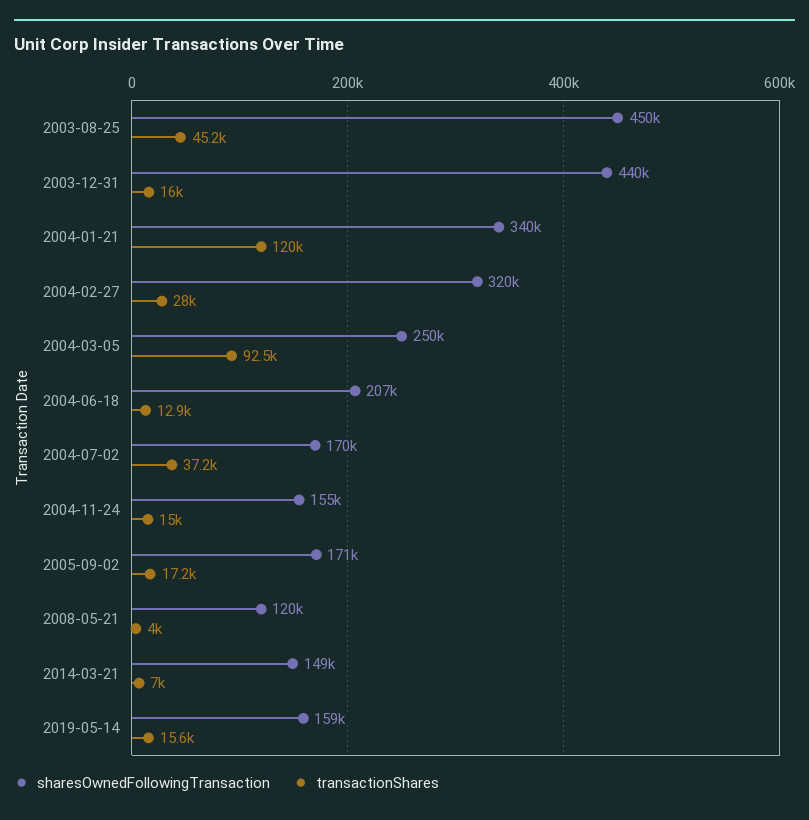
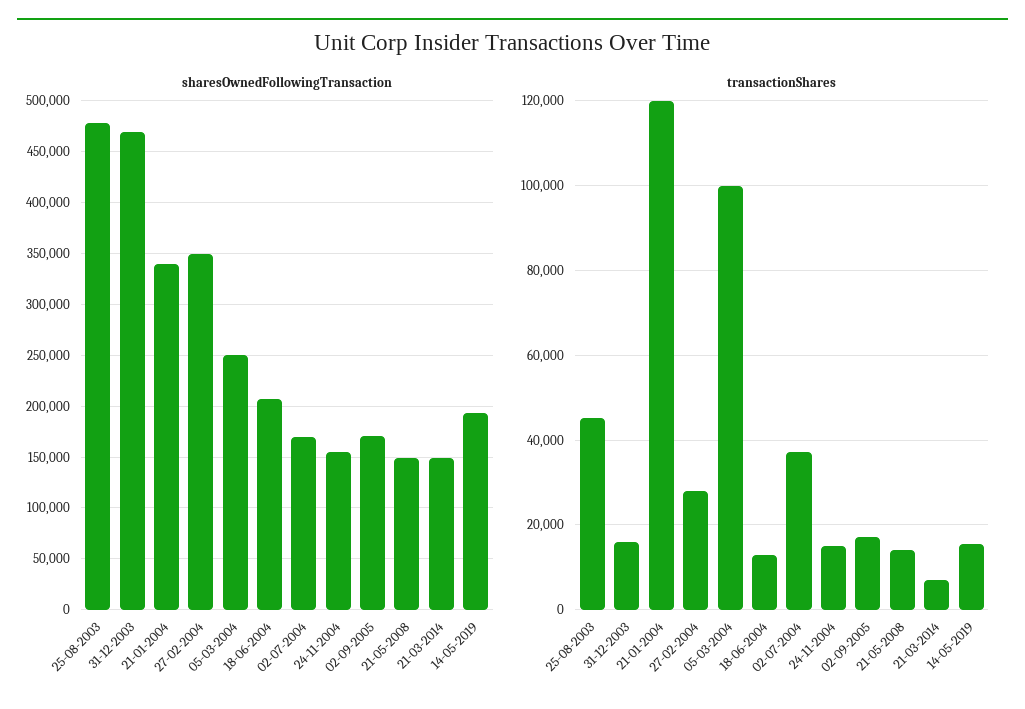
  {
    "sharesOwnedFollowingTransaction": {
-     "2003-08-25": 450000,
+     "2003-08-25": 480000,
-     "2003-12-31": 440000,
+     "2003-12-31": 470000,
      "2004-01-21": 340000,
-     "2004-02-27": 320000,
+     "2004-02-27": 350000,
      "2004-03-05": 250000,
      "2004-06-18": 207000,
      "2004-07-02": 170000,
      "2004-11-24": 155000,
      "2005-09-02": 171000,
-     "2008-05-21": 120000,
+     "2008-05-21": 150000,
      "2014-03-21": 149000,
-     "2019-05-14": 159000
+     "2019-05-14": 190000
    },
    "transactionShares": {
      "2003-08-25": 45200,
      "2003-12-31": 16000,
      "2004-01-21": 120000,
      "2004-02-27": 28000,
-     "2004-03-05": 92500,
+     "2004-03-05": 100000,
      "2004-06-18": 12900,
      "2004-07-02": 37200,
      "2004-11-24": 15000,
      "2005-09-02": 17200,
-     "2008-05-21": 4000,
+     "2008-05-21": 14000,
      "2014-03-21": 7000,
      "2019-05-14": 15600
    }
  }

